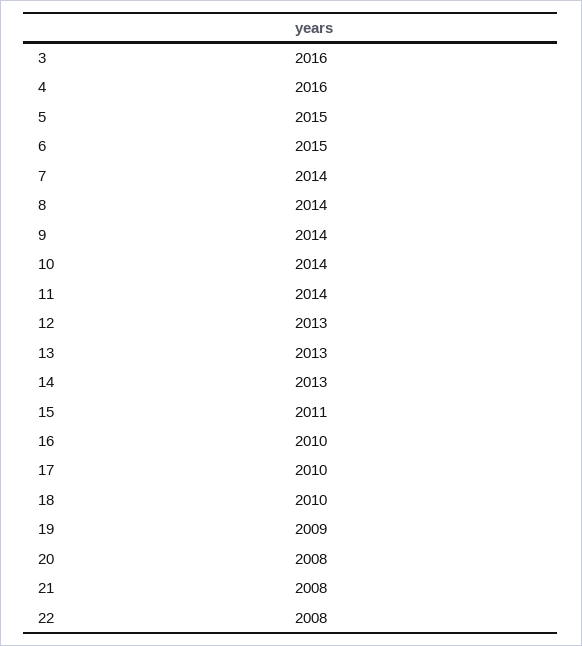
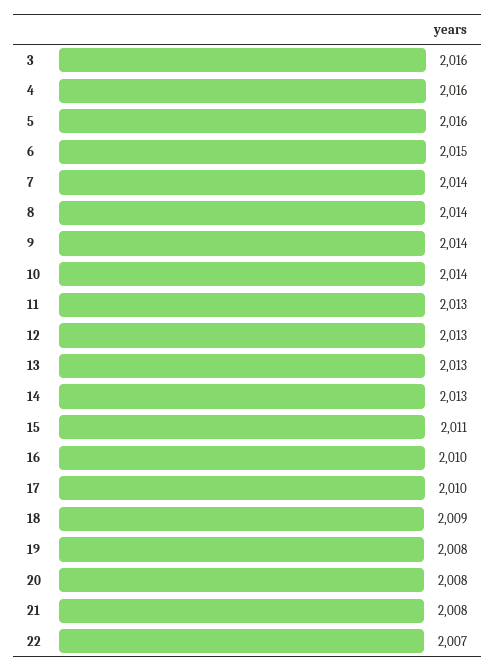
  {
    "3": 2016,
    "4": 2016,
-   "5": 2015,
+   "5": 2016,
    "6": 2015,
    "7": 2014,
    "8": 2014,
    "9": 2014,
    "10": 2014,
-   "11": 2014,
+   "11": 2013,
    "12": 2013,
    "13": 2013,
    "14": 2013,
    "15": 2011,
    "16": 2010,
    "17": 2010,
-   "18": 2010,
+   "18": 2009,
-   "19": 2009,
+   "19": 2008,
    "20": 2008,
    "21": 2008,
-   "22": 2008
+   "22": 2007
  }

